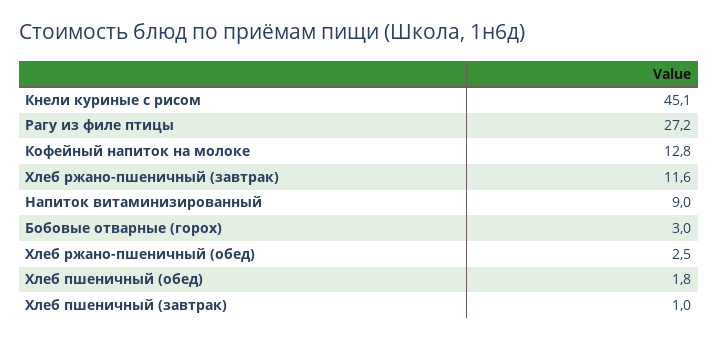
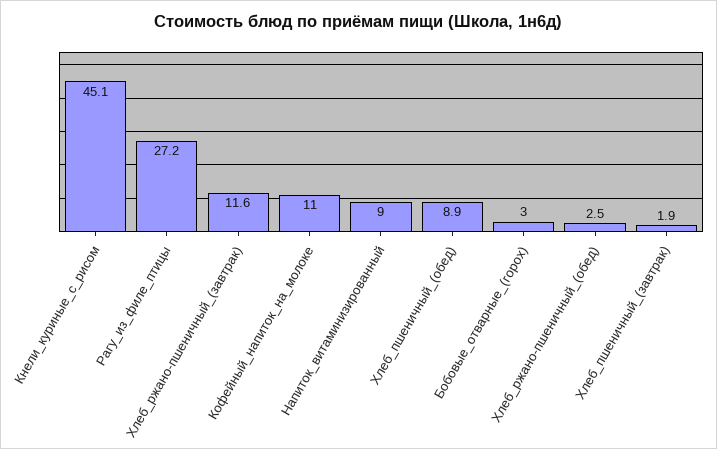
  {
    "Кнели куриные с рисом": 45.1,
    "Рагу из филе птицы": 27.2,
-   "Кофейный напиток на молоке": 12.8,
+   "Кофейный напиток на молоке": 11,
    "Хлеб ржано-пшеничный (завтрак)": 11.6,
    "Напиток витаминизированный": 9,
    "Бобовые отварные (горох)": 3,
    "Хлеб ржано-пшеничный (обед)": 2.5,
-   "Хлеб пшеничный (обед)": 1.8,
+   "Хлеб пшеничный (обед)": 8.9,
-   "Хлеб пшеничный (завтрак)": 1
+   "Хлеб пшеничный (завтрак)": 1.9
  }

